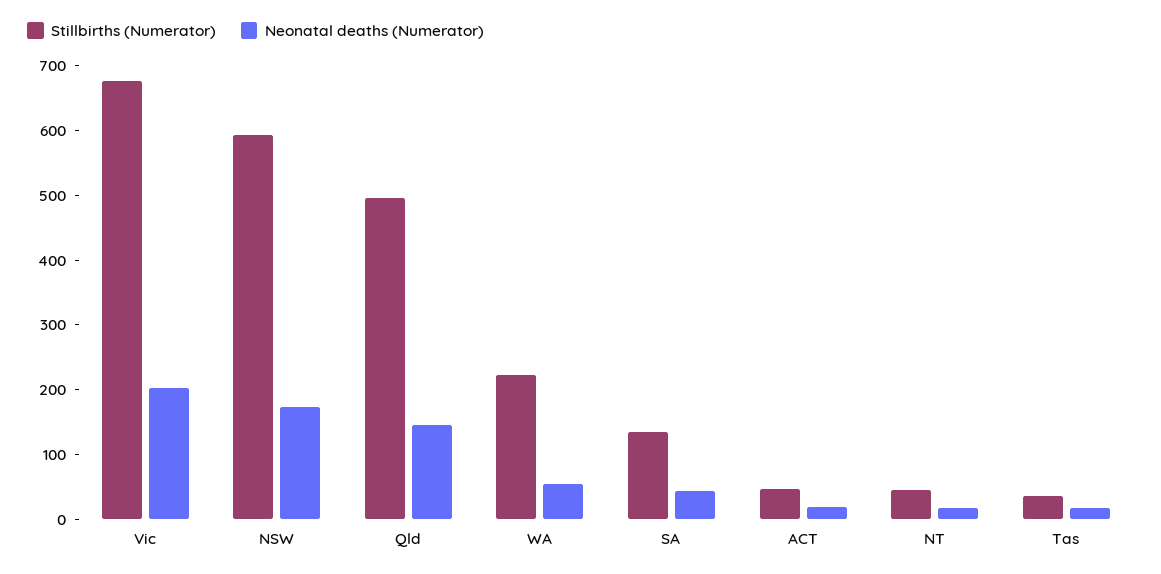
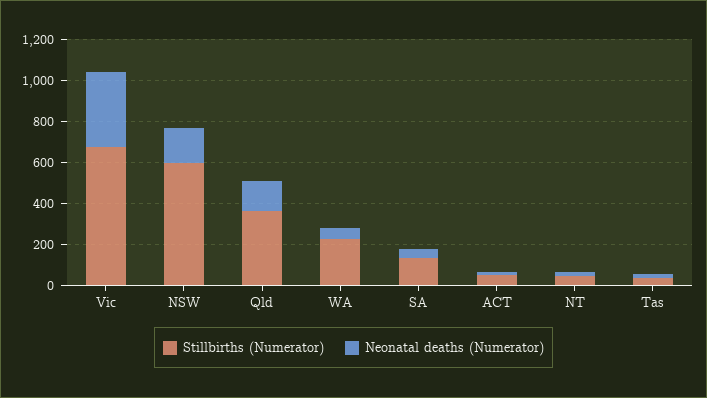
  {
    "Stillbirths (Numerator)": {
      "Vic": 680,
      "NSW": 600,
-     "Qld": 500,
+     "Qld": 350,
      "WA": 220,
      "SA": 140,
      "ACT": 40,
      "NT": 40,
      "Tas": 40
    },
    "Neonatal deaths (Numerator)": {
-     "Vic": 200,
+     "Vic": 350,
      "NSW": 180,
      "Qld": 140,
      "WA": 60,
      "SA": 40,
      "ACT": 20,
      "NT": 20,
      "Tas": 20
    }
  }

